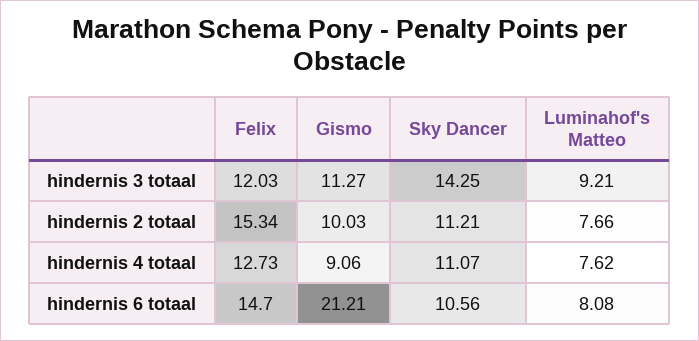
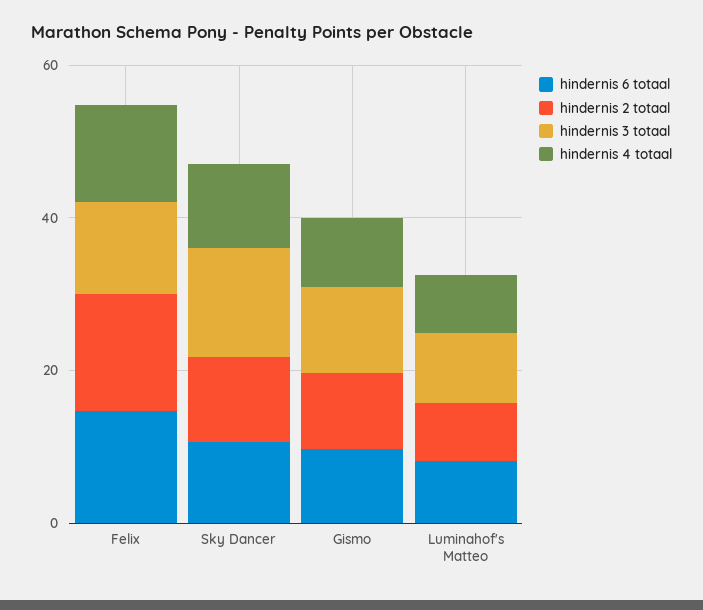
  {
    "hindernis 3 totaal": {
      "Felix": 12.03,
      "Gismo": 11.27,
      "Sky Dancer": 14.25,
      "Luminahof's Matteo": 9.21
    },
    "hindernis 2 totaal": {
      "Felix": 15.34,
      "Gismo": 10.03,
      "Sky Dancer": 11.21,
      "Luminahof's Matteo": 7.66
    },
    "hindernis 4 totaal": {
      "Felix": 12.73,
      "Gismo": 9.06,
      "Sky Dancer": 11.07,
      "Luminahof's Matteo": 7.62
    },
    "hindernis 6 totaal": {
      "Felix": 14.7,
-     "Gismo": 21.21,
+     "Gismo": 10,
      "Sky Dancer": 10.56,
      "Luminahof's Matteo": 8.08
    }
  }

